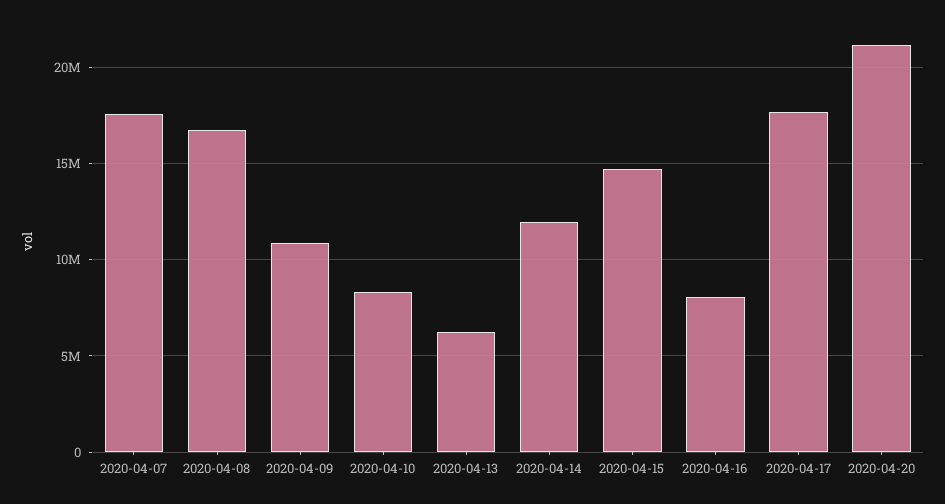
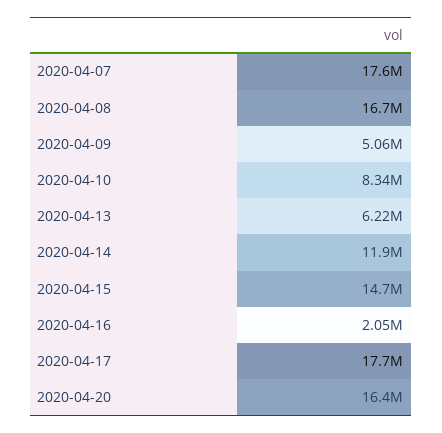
  {
    "2020-04-07": 17600000,
    "2020-04-08": 16700000,
-   "2020-04-09": 11000000,
+   "2020-04-09": 5060000,
    "2020-04-10": 8340000,
    "2020-04-13": 6220000,
    "2020-04-14": 11900000,
    "2020-04-15": 14700000,
-   "2020-04-16": 8000000,
+   "2020-04-16": 2050000,
    "2020-04-17": 17700000,
-   "2020-04-20": 21000000
+   "2020-04-20": 16400000
  }

